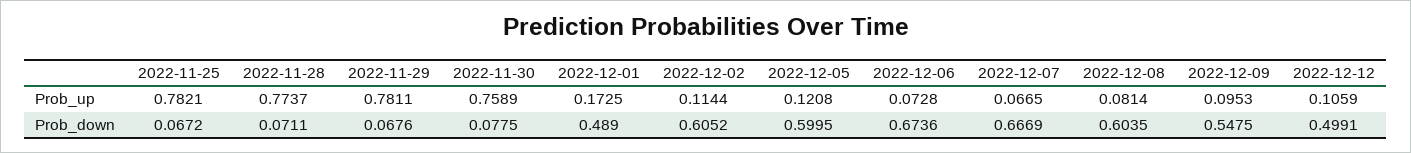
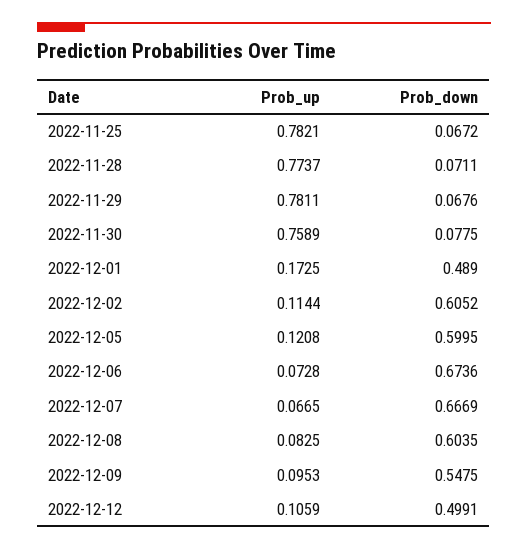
  {
    "2022-11-25": {
      "Prob_up": 0.7821,
      "Prob_down": 0.0672
    },
    "2022-11-28": {
      "Prob_up": 0.7737,
      "Prob_down": 0.0711
    },
    "2022-11-29": {
      "Prob_up": 0.7811,
      "Prob_down": 0.0676
    },
    "2022-11-30": {
      "Prob_up": 0.7589,
      "Prob_down": 0.0775
    },
    "2022-12-01": {
      "Prob_up": 0.1725,
      "Prob_down": 0.489
    },
    "2022-12-02": {
      "Prob_up": 0.1144,
      "Prob_down": 0.6052
    },
    "2022-12-05": {
      "Prob_up": 0.1208,
      "Prob_down": 0.5995
    },
    "2022-12-06": {
      "Prob_up": 0.0728,
      "Prob_down": 0.6736
    },
    "2022-12-07": {
      "Prob_up": 0.0665,
      "Prob_down": 0.6669
    },
    "2022-12-08": {
-     "Prob_up": 0.0814,
+     "Prob_up": 0.0825,
      "Prob_down": 0.6035
    },
    "2022-12-09": {
      "Prob_up": 0.0953,
      "Prob_down": 0.5475
    },
    "2022-12-12": {
      "Prob_up": 0.1059,
      "Prob_down": 0.4991
    }
  }

